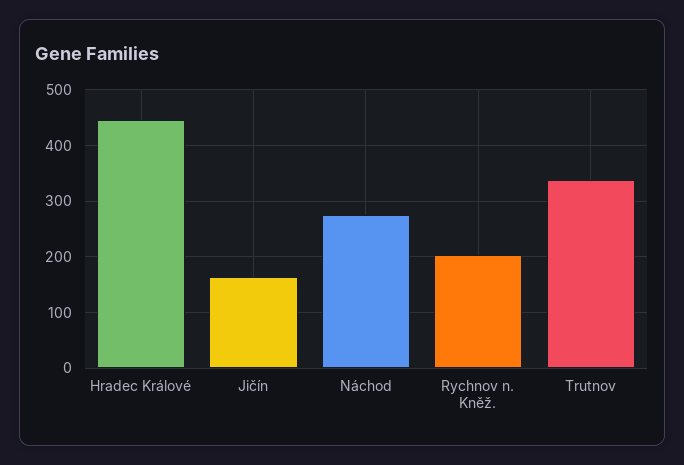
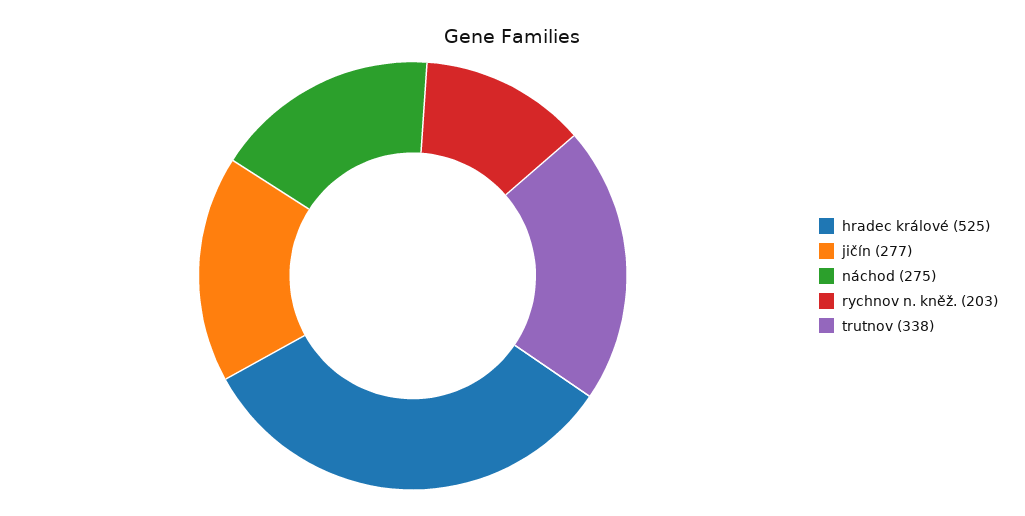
  {
-   "Hradec Králové": 440,
+   "Hradec Králové": 525,
-   "Jičín": 160,
+   "Jičín": 277,
    "Náchod": 275,
    "Rychnov n. Kněž.": 203,
    "Trutnov": 338
  }

